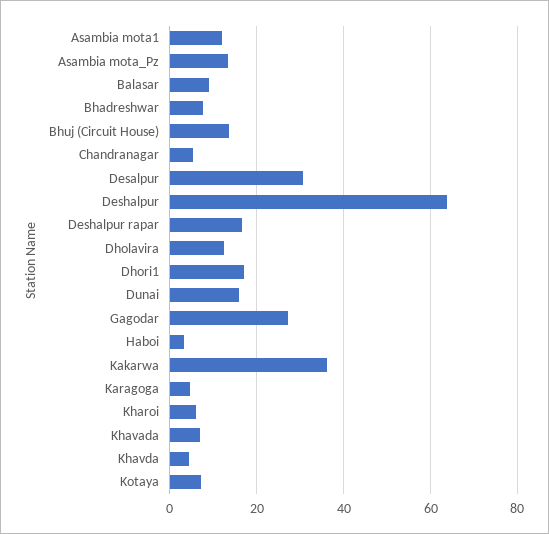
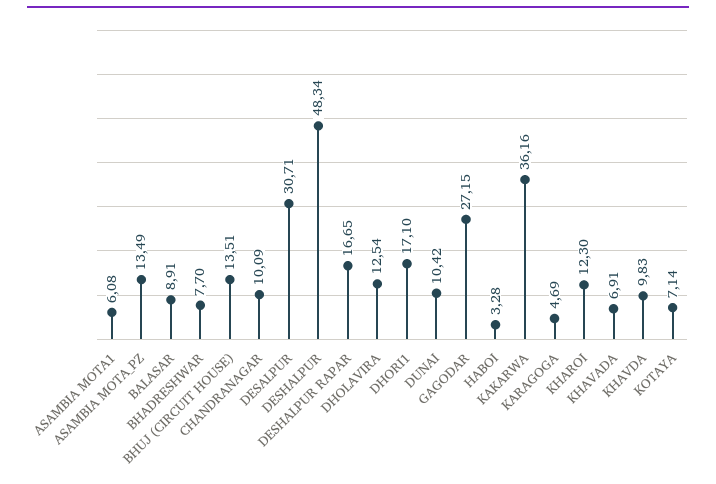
  {
-   "Asambia mota1": 12,
+   "Asambia mota1": 6.08,
    "Asambia mota_Pz": 13.49,
    "Balasar": 8.91,
    "Bhadreshwar": 7.7,
    "Bhuj (Circuit House)": 13.51,
-   "Chandranagar": 6,
+   "Chandranagar": 10.09,
    "Desalpur": 30.71,
-   "Deshalpur": 64,
+   "Deshalpur": 48.34,
    "Deshalpur rapar": 16.65,
    "Dholavira": 12.54,
    "Dhori1": 17.1,
-   "Dunai": 16,
+   "Dunai": 10.42,
    "Gagodar": 27.15,
    "Haboi": 3.28,
    "Kakarwa": 36.16,
    "Karagoga": 4.69,
-   "Kharoi": 6,
+   "Kharoi": 12.3,
    "Khavada": 6.91,
-   "Khavda": 4,
+   "Khavda": 9.83,
    "Kotaya": 7.14
  }

